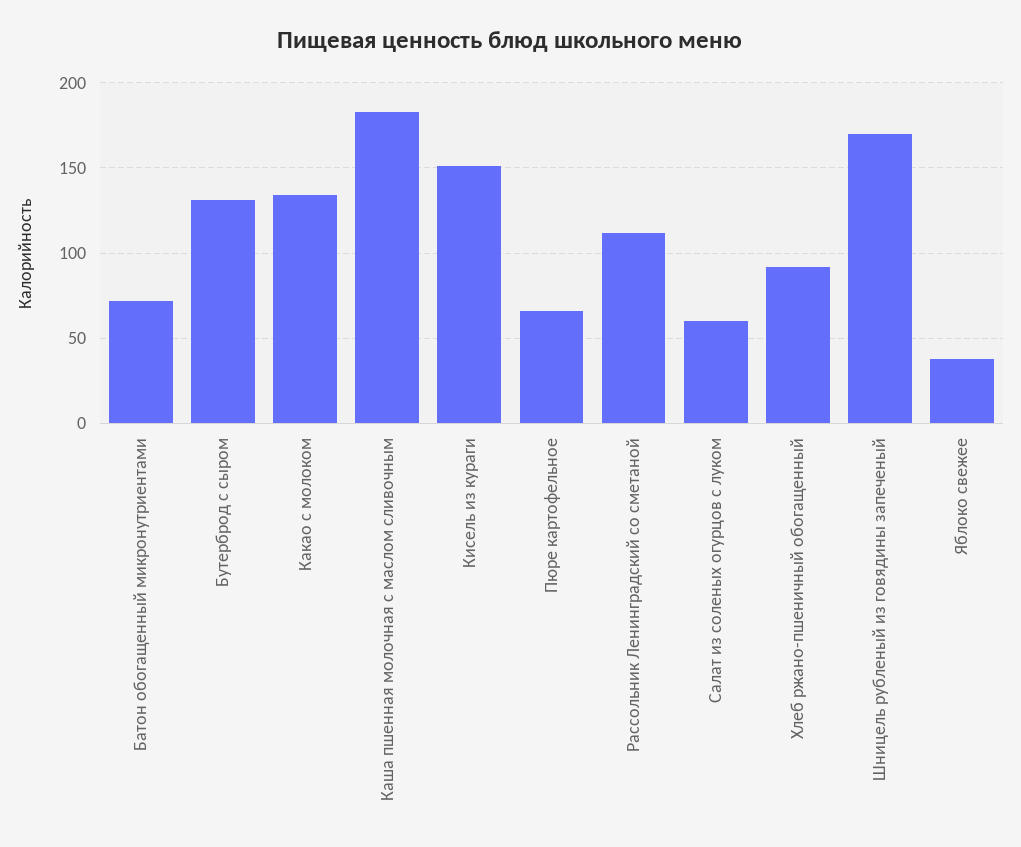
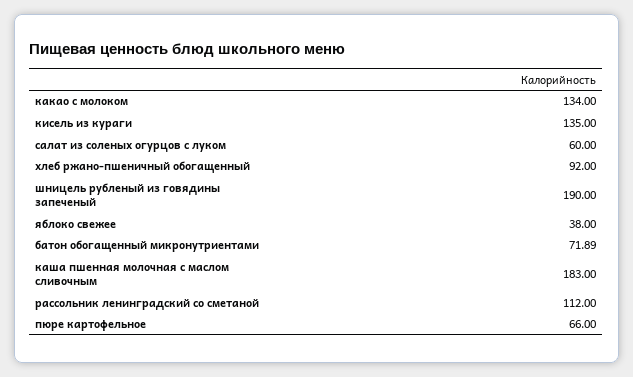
  {
    "Батон обогащенный микронутриентами": 71.89,
-   "Бутерброд с сыром": 130,
    "Какао с молоком": 134,
    "Каша пшенная молочная с маслом сливочным": 183,
-   "Кисель из кураги": 150,
+   "Кисель из кураги": 135,
    "Пюре картофельное": 66,
    "Рассольник Ленинградский со сметаной": 112,
    "Салат из соленых огурцов с луком": 60,
    "Хлеб ржано-пшеничный обогащенный": 92,
-   "Шницель рубленый из говядины запеченый": 170,
+   "Шницель рубленый из говядины запеченый": 190,
    "Яблоко свежее": 38
  }

